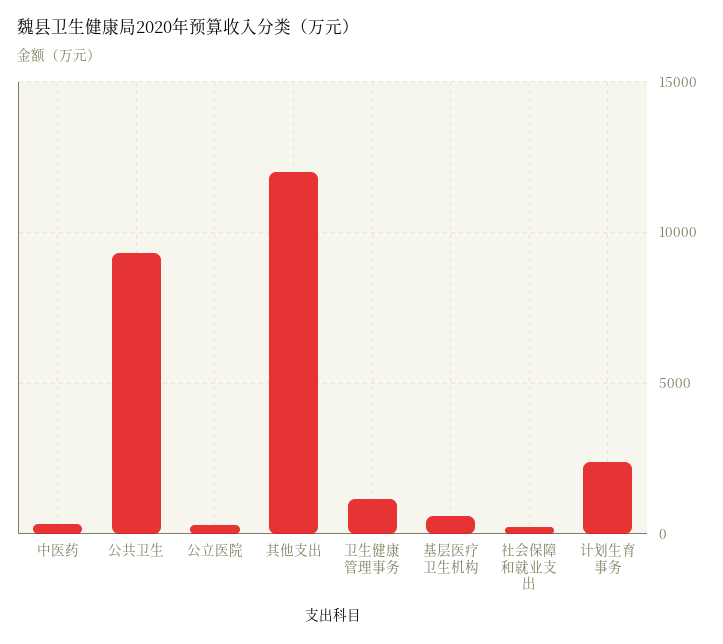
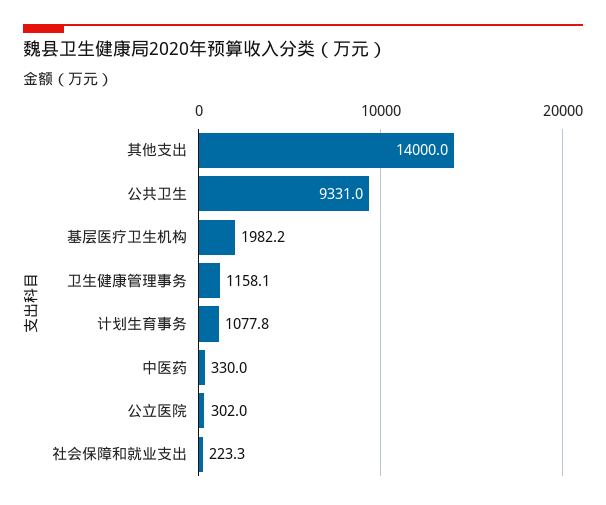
  {
    "中医药": 330,
    "公共卫生": 9331,
    "公立医院": 302,
-   "其他支出": 12000,
+   "其他支出": 14000,
    "卫生健康管理事务": 1158.1,
-   "基层医疗卫生机构": 500,
+   "基层医疗卫生机构": 1982.2,
    "社会保障和就业支出": 223.3,
-   "计划生育事务": 2500
+   "计划生育事务": 1077.8
  }

